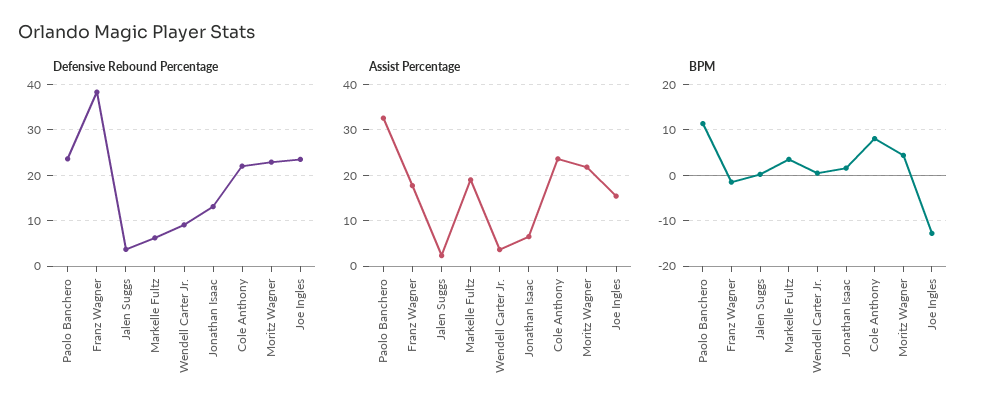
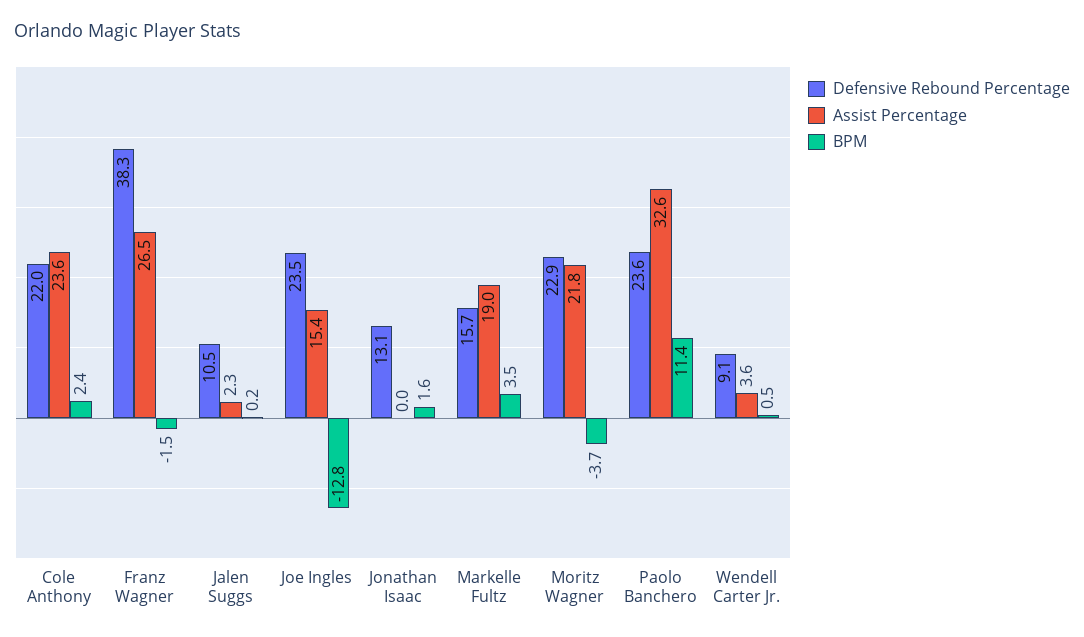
  {
    "Defensive Rebound Percentage": {
      "Paolo Banchero": 23.6,
      "Franz Wagner": 38.3,
-     "Jalen Suggs": 4,
+     "Jalen Suggs": 10.5,
-     "Markelle Fultz": 6,
+     "Markelle Fultz": 15.7,
      "Wendell Carter Jr.": 9.1,
      "Jonathan Isaac": 13.1,
      "Cole Anthony": 22,
      "Moritz Wagner": 22.9,
      "Joe Ingles": 23.5
    },
    "Assist Percentage": {
      "Paolo Banchero": 32.6,
-     "Franz Wagner": 18,
+     "Franz Wagner": 26.5,
      "Jalen Suggs": 2.3,
      "Markelle Fultz": 19,
      "Wendell Carter Jr.": 3.6,
-     "Jonathan Isaac": 6,
+     "Jonathan Isaac": 0,
      "Cole Anthony": 23.6,
      "Moritz Wagner": 21.8,
      "Joe Ingles": 15.4
    },
    "BPM": {
      "Paolo Banchero": 11.4,
      "Franz Wagner": -1.5,
      "Jalen Suggs": 0.2,
      "Markelle Fultz": 3.5,
      "Wendell Carter Jr.": 0.5,
      "Jonathan Isaac": 1.6,
-     "Cole Anthony": 8,
+     "Cole Anthony": 2.4,
-     "Moritz Wagner": 4,
+     "Moritz Wagner": -3.7,
      "Joe Ingles": -12.8
    }
  }

